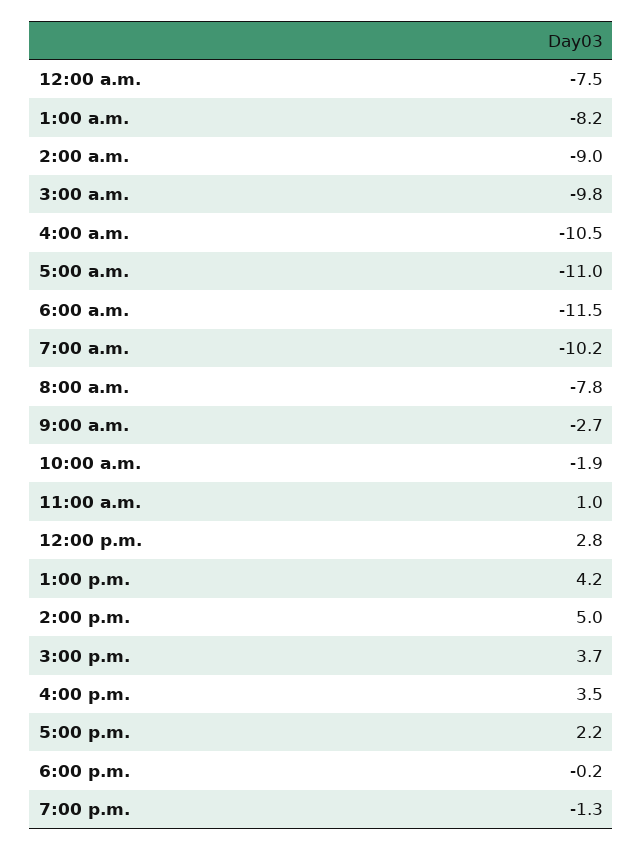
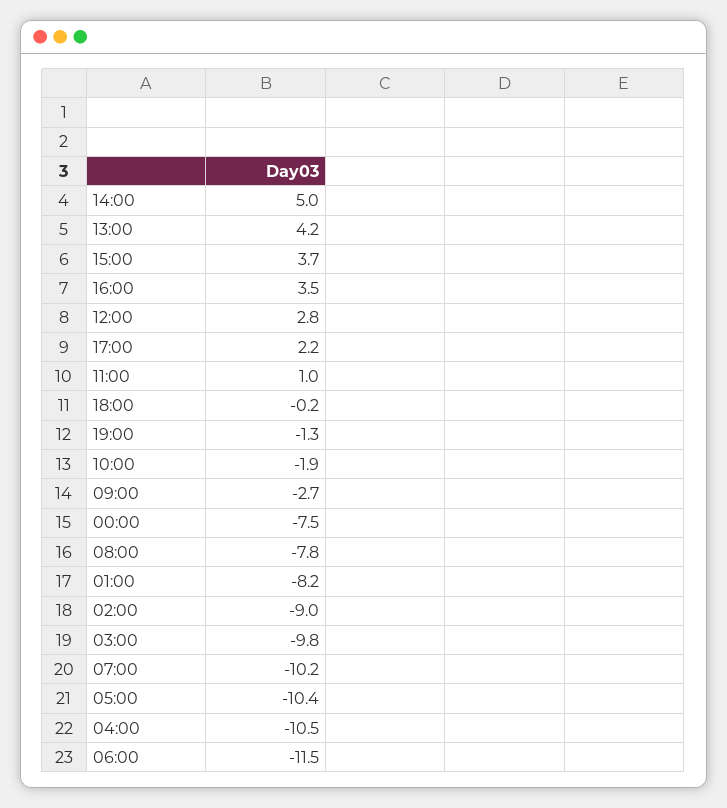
  {
    "12:00 a.m.": -7.5,
    "1:00 a.m.": -8.2,
    "2:00 a.m.": -9,
    "3:00 a.m.": -9.8,
    "4:00 a.m.": -10.5,
-   "5:00 a.m.": -11,
+   "5:00 a.m.": -10.4,
    "6:00 a.m.": -11.5,
    "7:00 a.m.": -10.2,
    "8:00 a.m.": -7.8,
    "9:00 a.m.": -2.7,
    "10:00 a.m.": -1.9,
    "11:00 a.m.": 1,
    "12:00 p.m.": 2.8,
    "1:00 p.m.": 4.2,
    "2:00 p.m.": 5,
    "3:00 p.m.": 3.7,
    "4:00 p.m.": 3.5,
    "5:00 p.m.": 2.2,
    "6:00 p.m.": -0.2,
    "7:00 p.m.": -1.3
  }

